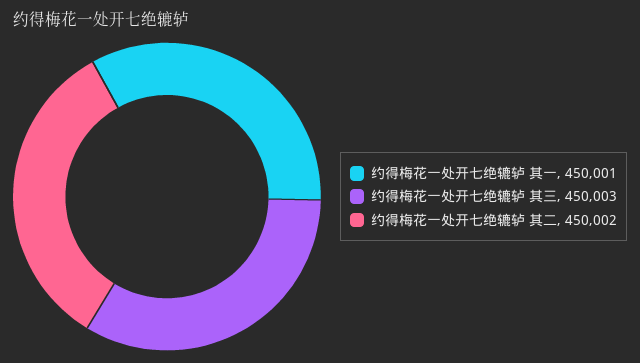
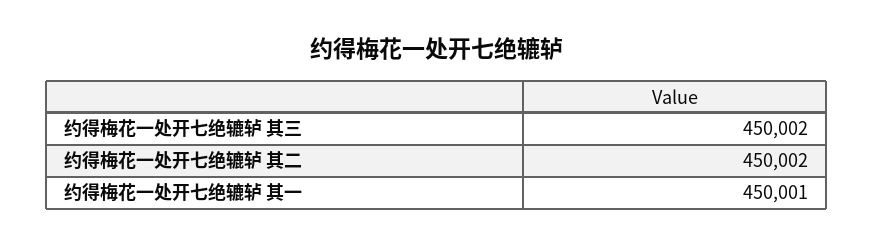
  {
    "约得梅花一处开七绝辘轳 其一": 450001,
-   "约得梅花一处开七绝辘轳 其三": 450003,
+   "约得梅花一处开七绝辘轳 其三": 450002,
    "约得梅花一处开七绝辘轳 其二": 450002
  }

